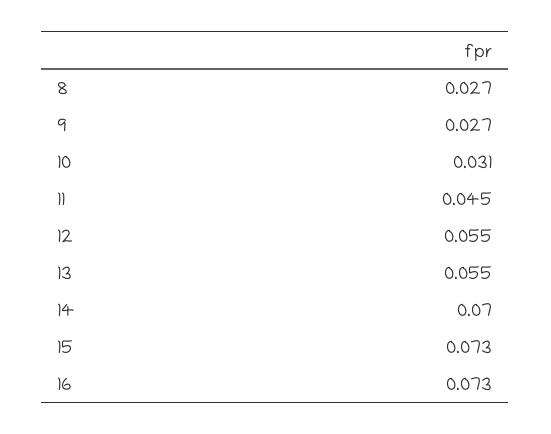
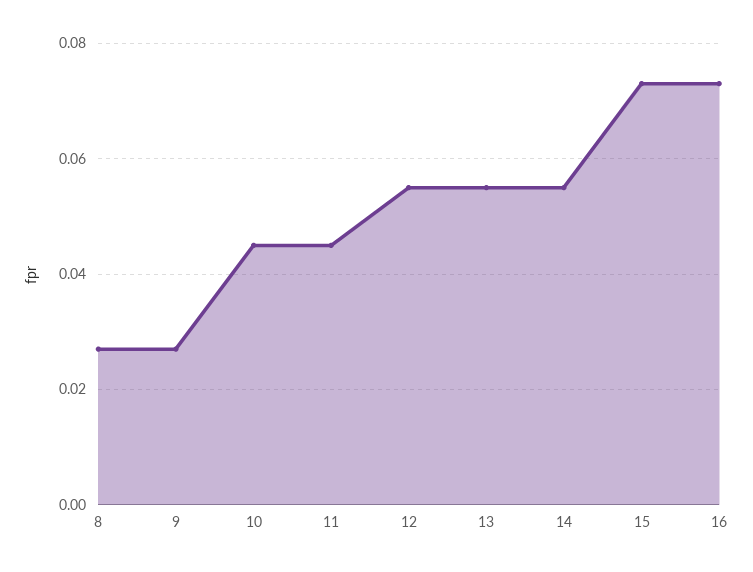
  {
    "8": 0.027,
    "9": 0.027,
-   "10": 0.031,
+   "10": 0.045,
    "11": 0.045,
    "12": 0.055,
    "13": 0.055,
-   "14": 0.07,
+   "14": 0.055,
    "15": 0.073,
    "16": 0.073
  }

